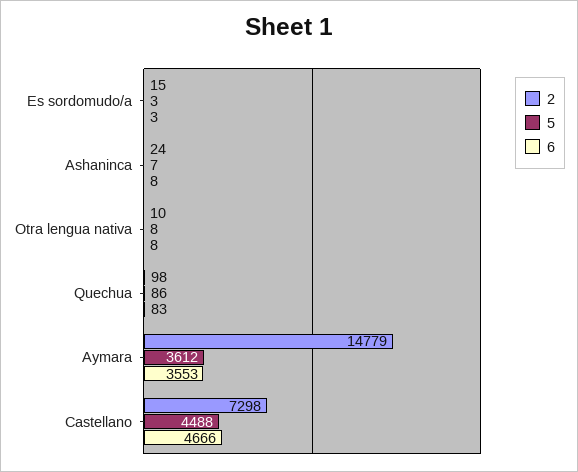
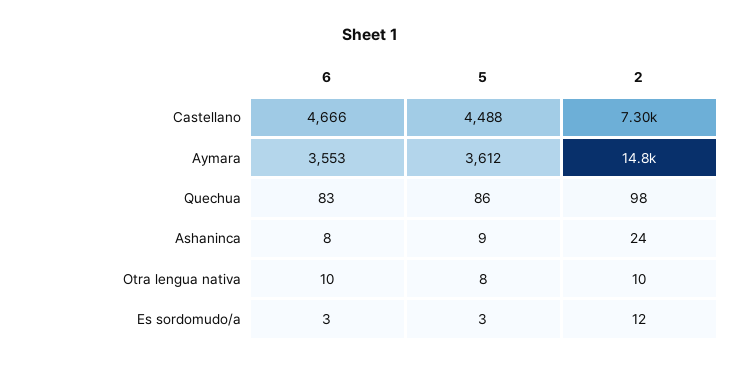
  {
    "2": {
-     "Es sordomudo/a": 15,
+     "Es sordomudo/a": 12,
      "Ashaninca": 24,
      "Otra lengua nativa": 10,
      "Quechua": 98,
      "Aymara": 14779,
      "Castellano": 7298
    },
    "5": {
      "Es sordomudo/a": 3,
-     "Ashaninca": 7,
+     "Ashaninca": 9,
      "Otra lengua nativa": 8,
      "Quechua": 86,
      "Aymara": 3612,
      "Castellano": 4488
    },
    "6": {
      "Es sordomudo/a": 3,
      "Ashaninca": 8,
-     "Otra lengua nativa": 8,
+     "Otra lengua nativa": 10,
      "Quechua": 83,
      "Aymara": 3553,
      "Castellano": 4666
    }
  }

